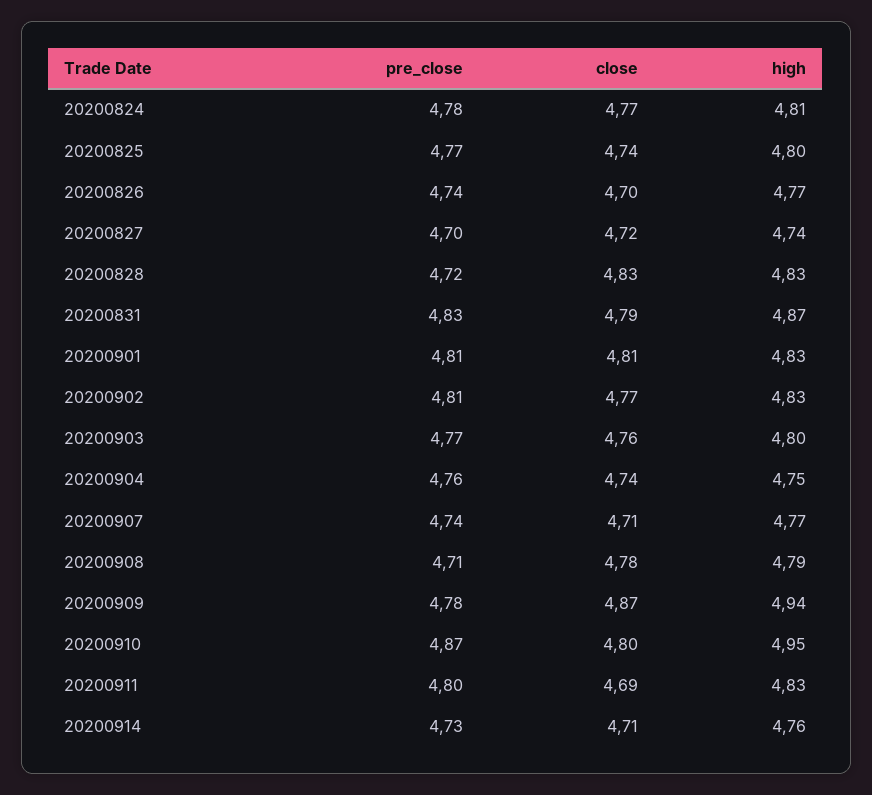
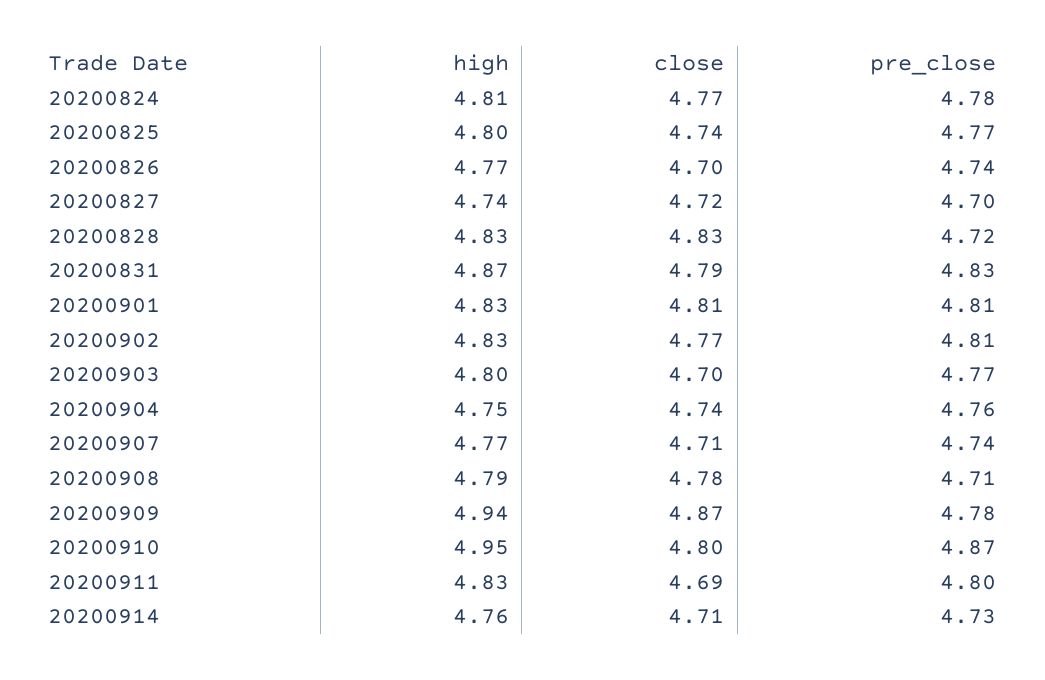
  {
    "pre_close": {
      "20200824": 4.78,
      "20200825": 4.77,
      "20200826": 4.74,
      "20200827": 4.7,
      "20200828": 4.72,
      "20200831": 4.83,
      "20200901": 4.81,
      "20200902": 4.81,
      "20200903": 4.77,
      "20200904": 4.76,
      "20200907": 4.74,
      "20200908": 4.71,
      "20200909": 4.78,
      "20200910": 4.87,
      "20200911": 4.8,
      "20200914": 4.73
    },
    "close": {
      "20200824": 4.77,
      "20200825": 4.74,
      "20200826": 4.7,
      "20200827": 4.72,
      "20200828": 4.83,
      "20200831": 4.79,
      "20200901": 4.81,
      "20200902": 4.77,
-     "20200903": 4.76,
+     "20200903": 4.7,
      "20200904": 4.74,
      "20200907": 4.71,
      "20200908": 4.78,
      "20200909": 4.87,
      "20200910": 4.8,
      "20200911": 4.69,
      "20200914": 4.71
    },
    "high": {
      "20200824": 4.81,
      "20200825": 4.8,
      "20200826": 4.77,
      "20200827": 4.74,
      "20200828": 4.83,
      "20200831": 4.87,
      "20200901": 4.83,
      "20200902": 4.83,
      "20200903": 4.8,
      "20200904": 4.75,
      "20200907": 4.77,
      "20200908": 4.79,
      "20200909": 4.94,
      "20200910": 4.95,
      "20200911": 4.83,
      "20200914": 4.76
    }
  }

